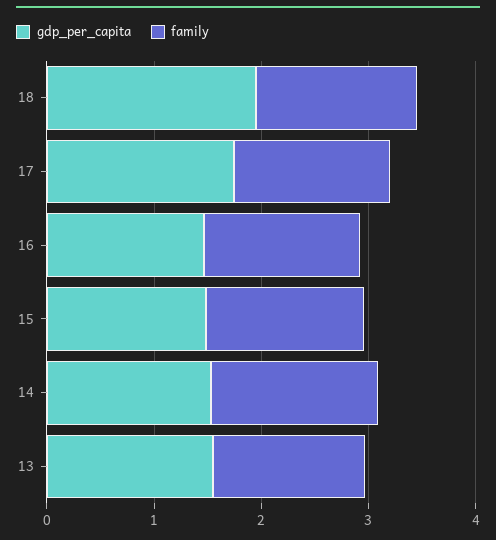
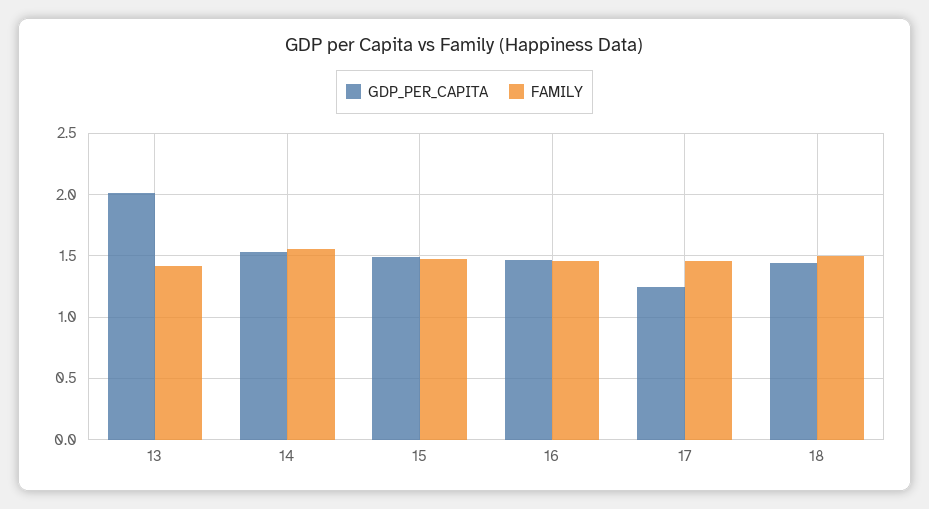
  {
    "gdp_per_capita": {
-     "18": 2,
+     "18": 1.45,
-     "17": 1.8,
+     "17": 1.25,
      "16": 1.45,
      "15": 1.5,
      "14": 1.55,
-     "13": 1.6
+     "13": 2
    },
    "family": {
      "18": 1.5,
      "17": 1.45,
      "16": 1.45,
      "15": 1.45,
      "14": 1.55,
      "13": 1.4
    }
  }

